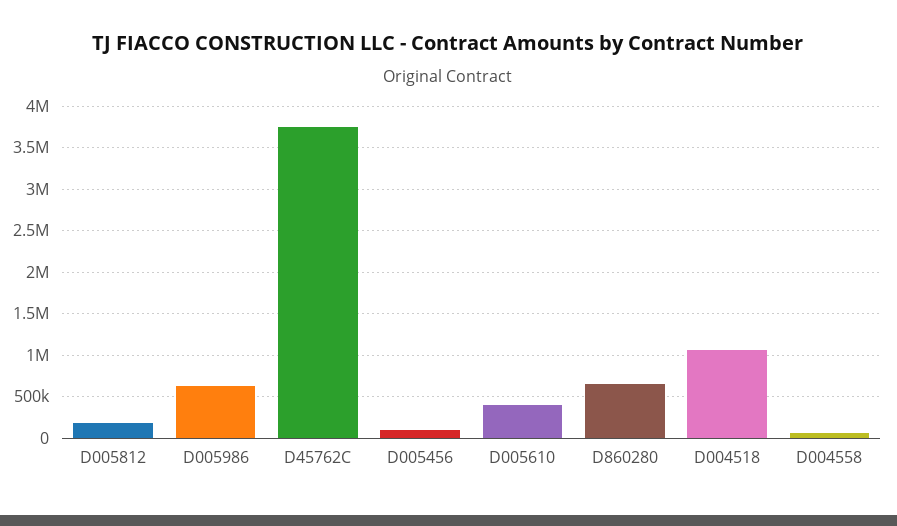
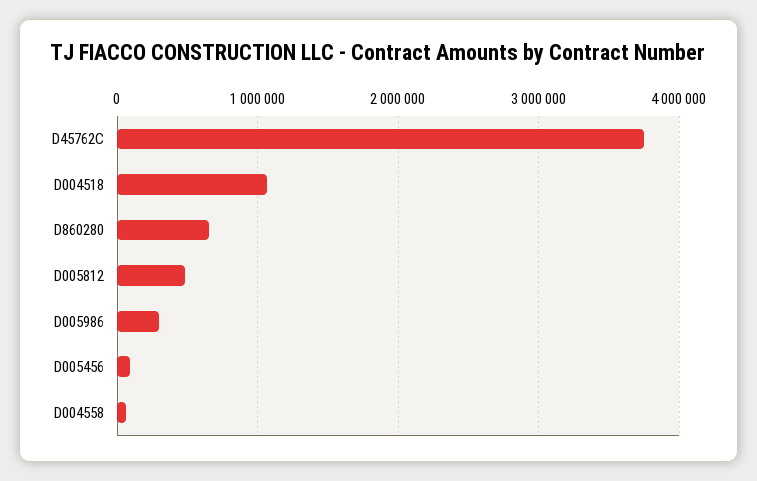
  {
-   "D005812": 200000,
+   "D005812": 500000,
-   "D005986": 600000,
+   "D005986": 300000,
    "D45762C": 3700000,
    "D005456": 100000,
-   "D005610": 400000,
    "D860280": 700000,
    "D004518": 1100000,
    "D004558": 100000
  }

